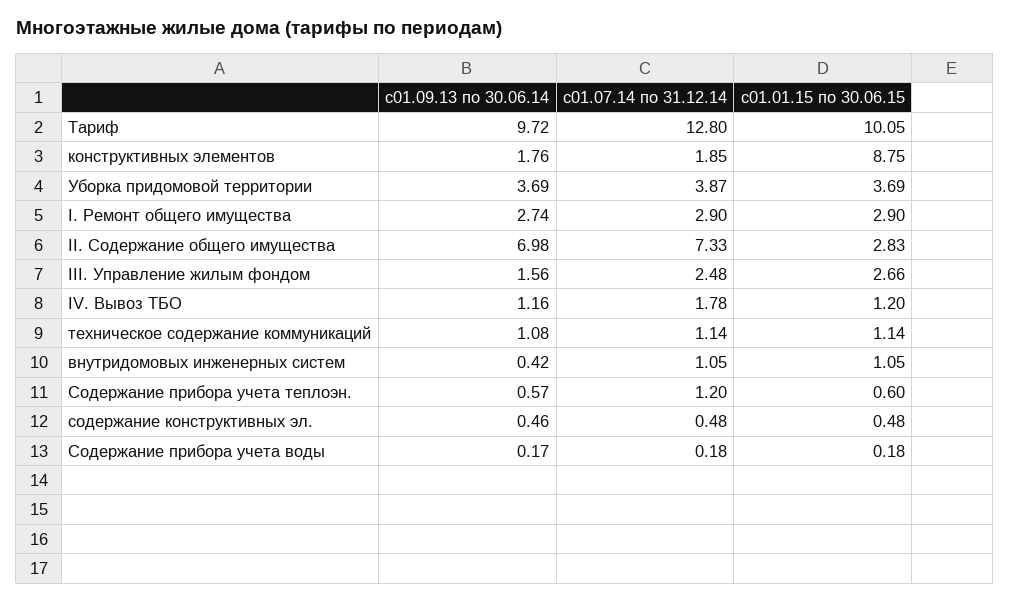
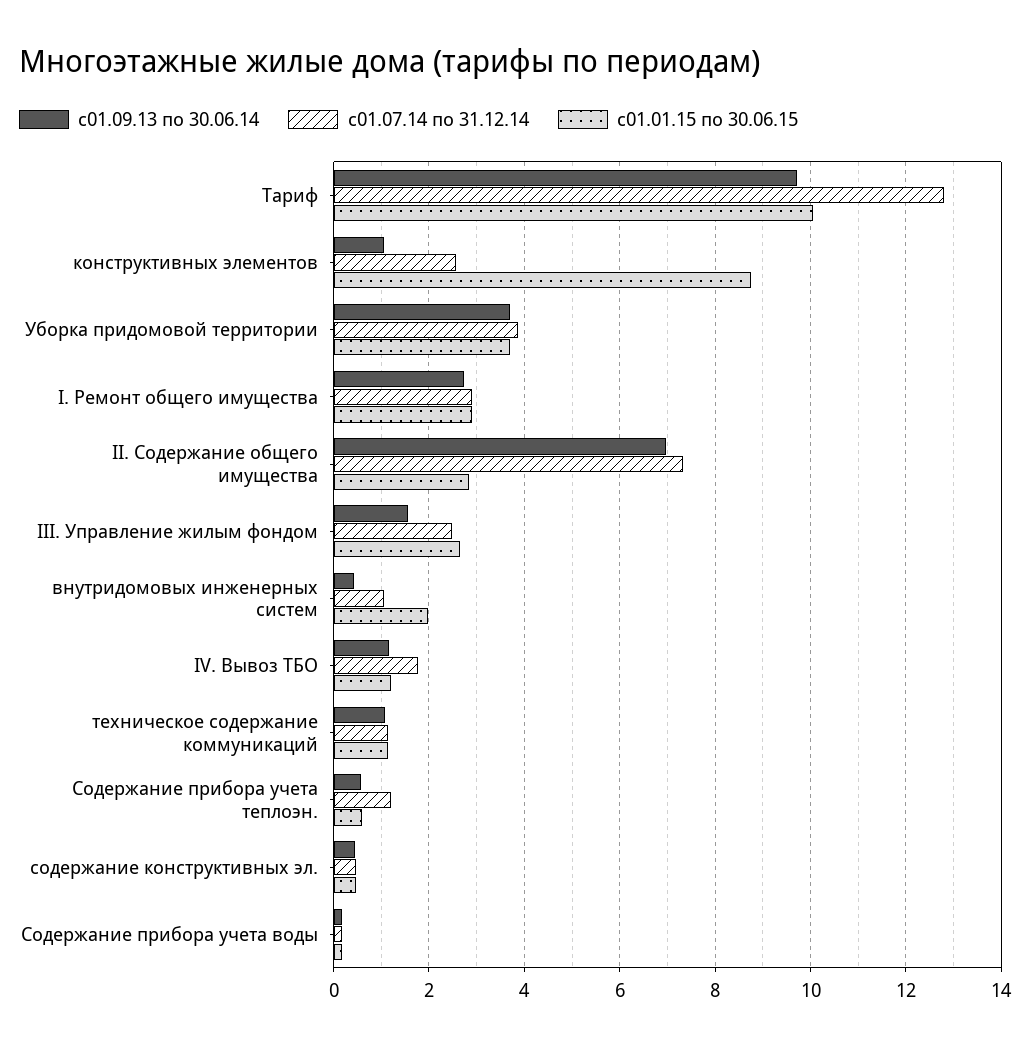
  {
    "с01.09.13 по 30.06.14": {
      "Тариф": 9.72,
-     "конструктивных элементов": 1.76,
+     "конструктивных элементов": 1,
      "Уборка придомовой территории": 3.69,
      "I. Ремонт общего имущества": 2.74,
      "II. Содержание общего имущества": 6.98,
      "III. Управление жилым фондом": 1.56,
      "IV. Вывоз ТБО": 1.16,
      "техническое содержание коммуникаций": 1.08,
      "внутридомовых инженерных систем": 0.42,
      "Содержание прибора учета теплоэн.": 0.57,
      "содержание конструктивных эл.": 0.46,
      "Содержание прибора учета воды": 0.17
    },
    "с01.07.14 по 31.12.14": {
      "Тариф": 12.8,
-     "конструктивных элементов": 1.85,
+     "конструктивных элементов": 2.6,
      "Уборка придомовой территории": 3.87,
      "I. Ремонт общего имущества": 2.9,
      "II. Содержание общего имущества": 7.33,
      "III. Управление жилым фондом": 2.48,
      "IV. Вывоз ТБО": 1.78,
      "техническое содержание коммуникаций": 1.14,
      "внутридомовых инженерных систем": 1.05,
      "Содержание прибора учета теплоэн.": 1.2,
      "содержание конструктивных эл.": 0.48,
      "Содержание прибора учета воды": 0.18
    },
    "с01.01.15 по 30.06.15": {
      "Тариф": 10.05,
      "конструктивных элементов": 8.75,
      "Уборка придомовой территории": 3.69,
      "I. Ремонт общего имущества": 2.9,
      "II. Содержание общего имущества": 2.83,
      "III. Управление жилым фондом": 2.66,
      "IV. Вывоз ТБО": 1.2,
      "техническое содержание коммуникаций": 1.14,
-     "внутридомовых инженерных систем": 1.05,
+     "внутридомовых инженерных систем": 2,
      "Содержание прибора учета теплоэн.": 0.6,
      "содержание конструктивных эл.": 0.48,
      "Содержание прибора учета воды": 0.18
    }
  }

